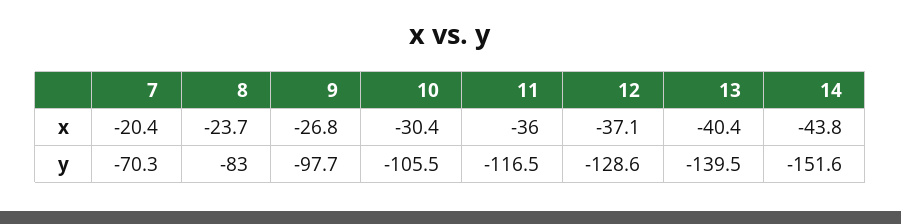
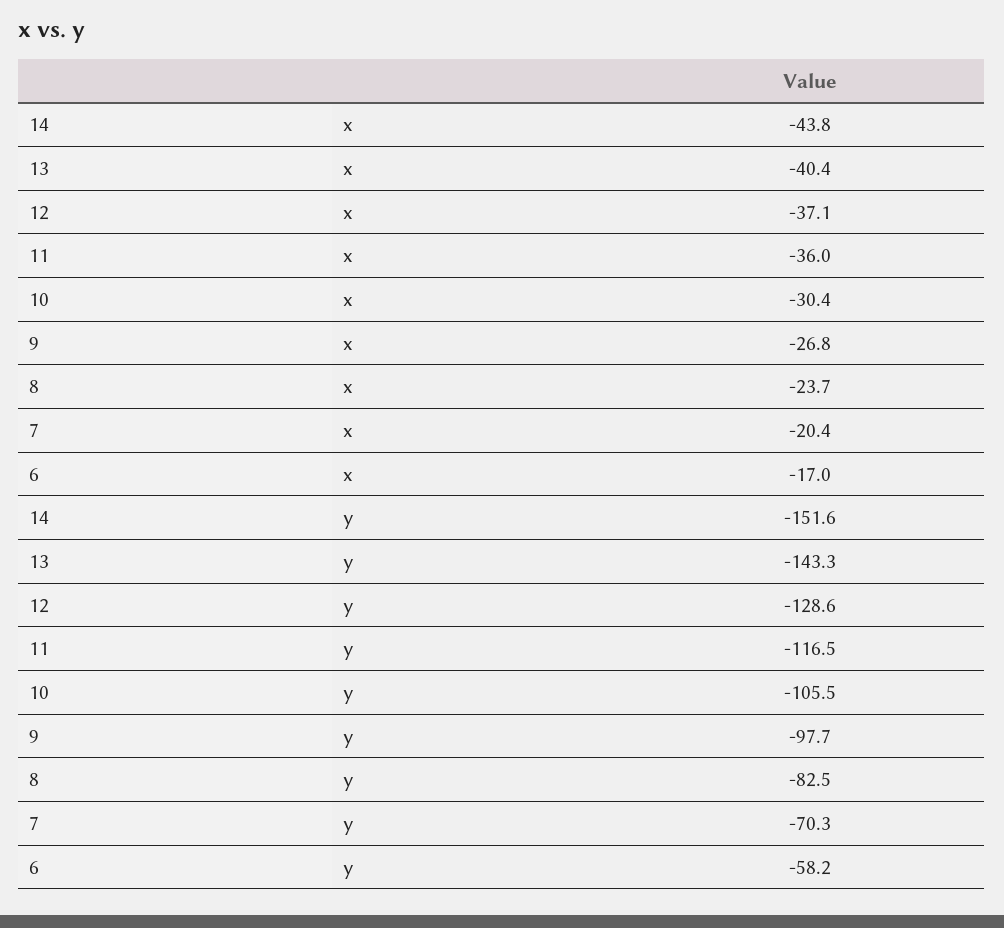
  {
    "7": {
      "x": -20.4,
      "y": -70.3
    },
    "8": {
      "x": -23.7,
-     "y": -83
+     "y": -82.5
    },
    "9": {
      "x": -26.8,
      "y": -97.7
    },
    "10": {
      "x": -30.4,
      "y": -105.5
    },
    "11": {
      "x": -36,
      "y": -116.5
    },
    "12": {
      "x": -37.1,
      "y": -128.6
    },
    "13": {
      "x": -40.4,
-     "y": -139.5
+     "y": -143.3
    },
    "14": {
      "x": -43.8,
      "y": -151.6
-   }
+   },
+   "6": {
+     "x": -17,
+     "y": -58.2
+   }
  }

